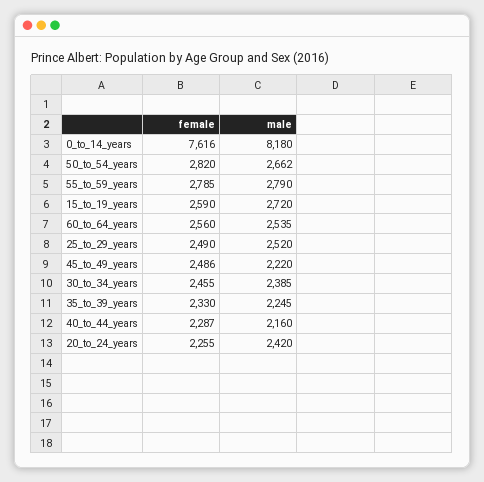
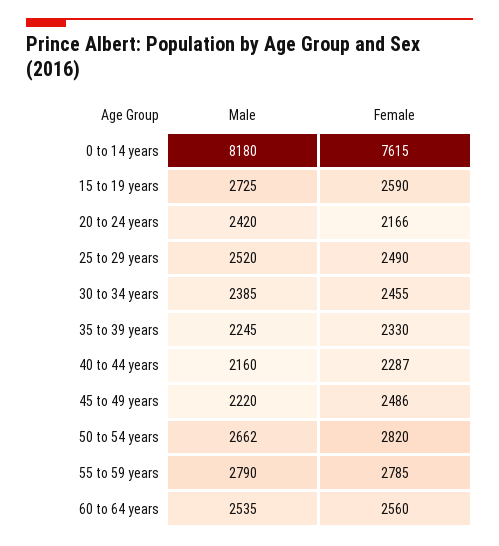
  {
    "female": {
-     "0_to_14_years": 7616,
+     "0_to_14_years": 7615,
      "50_to_54_years": 2820,
      "55_to_59_years": 2785,
      "15_to_19_years": 2590,
      "60_to_64_years": 2560,
      "25_to_29_years": 2490,
      "45_to_49_years": 2486,
      "30_to_34_years": 2455,
      "35_to_39_years": 2330,
      "40_to_44_years": 2287,
-     "20_to_24_years": 2255
+     "20_to_24_years": 2166
    },
    "male": {
      "0_to_14_years": 8180,
      "50_to_54_years": 2662,
      "55_to_59_years": 2790,
-     "15_to_19_years": 2720,
+     "15_to_19_years": 2725,
      "60_to_64_years": 2535,
      "25_to_29_years": 2520,
      "45_to_49_years": 2220,
      "30_to_34_years": 2385,
      "35_to_39_years": 2245,
      "40_to_44_years": 2160,
      "20_to_24_years": 2420
    }
  }

